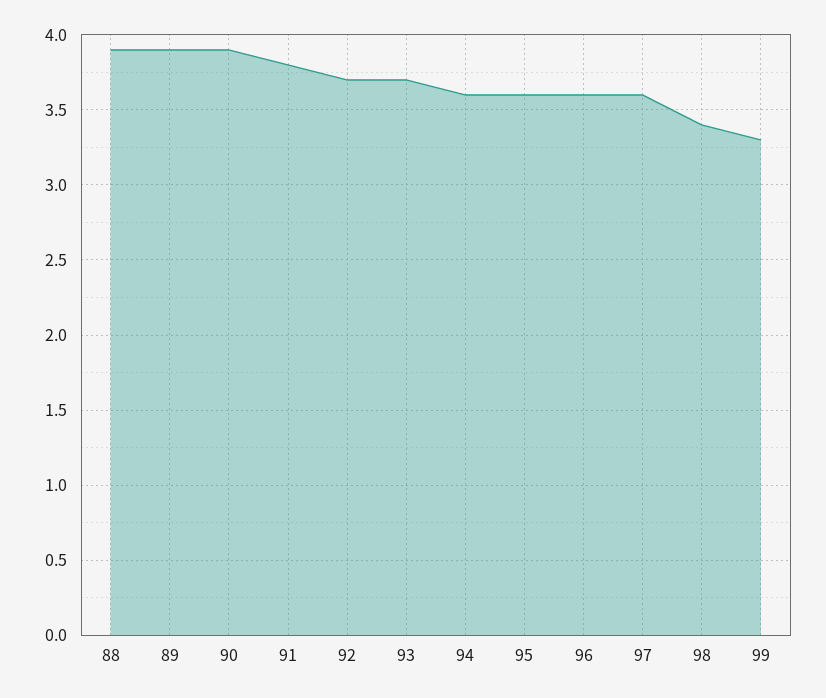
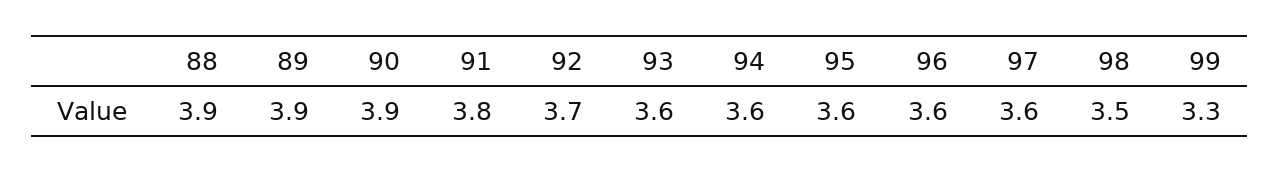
  {
    "88": 3.9,
    "89": 3.9,
    "90": 3.9,
    "91": 3.8,
    "92": 3.7,
-   "93": 3.7,
+   "93": 3.6,
    "94": 3.6,
    "95": 3.6,
    "96": 3.6,
    "97": 3.6,
-   "98": 3.4,
+   "98": 3.5,
    "99": 3.3
  }

